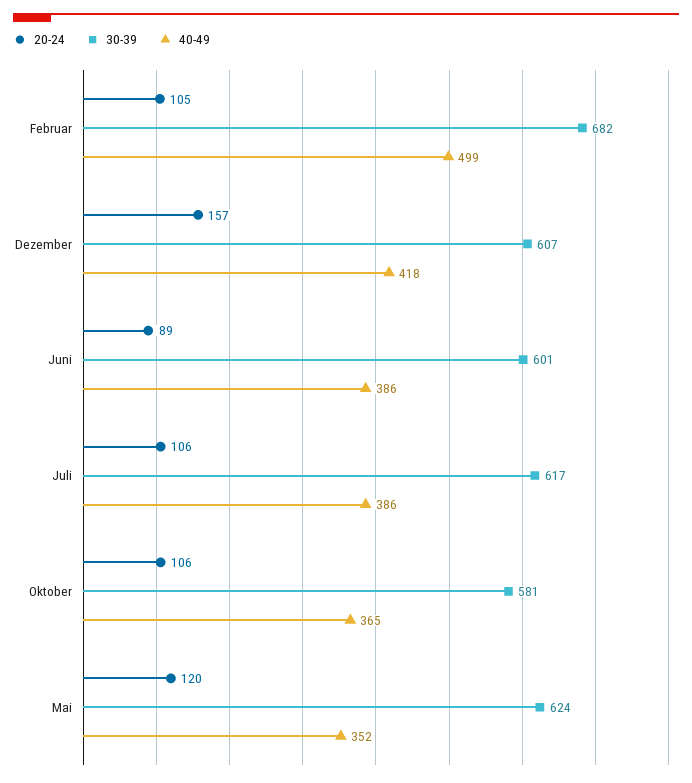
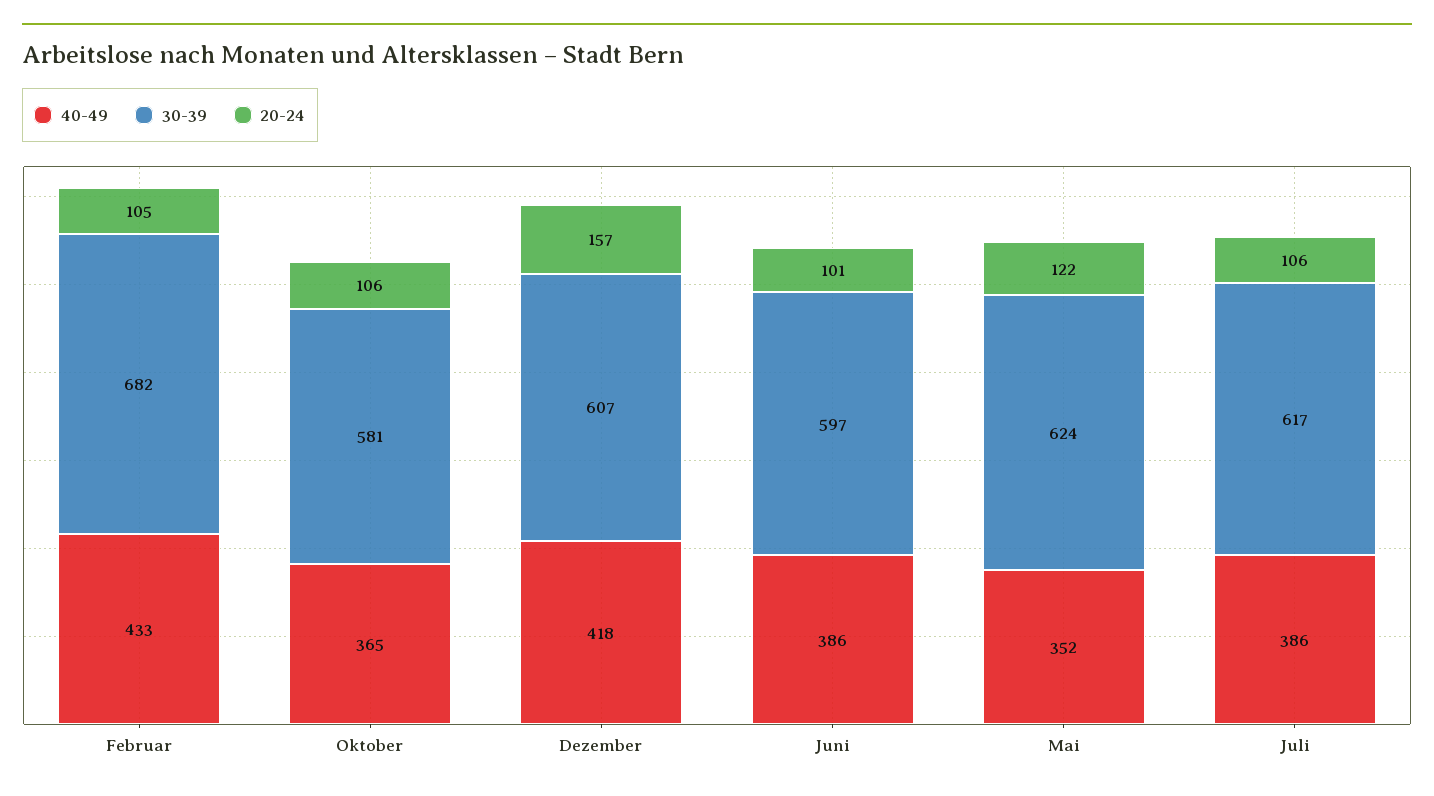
  {
    "20-24": {
      "Februar": 105,
      "Dezember": 157,
-     "Juni": 89,
+     "Juni": 101,
      "Juli": 106,
      "Oktober": 106,
-     "Mai": 120
+     "Mai": 122
    },
    "30-39": {
      "Februar": 682,
      "Dezember": 607,
-     "Juni": 601,
+     "Juni": 597,
      "Juli": 617,
      "Oktober": 581,
      "Mai": 624
    },
    "40-49": {
-     "Februar": 499,
+     "Februar": 433,
      "Dezember": 418,
      "Juni": 386,
      "Juli": 386,
      "Oktober": 365,
      "Mai": 352
    }
  }

